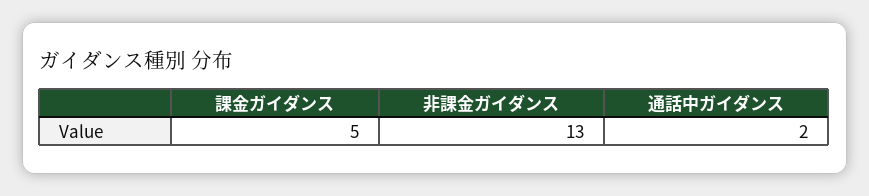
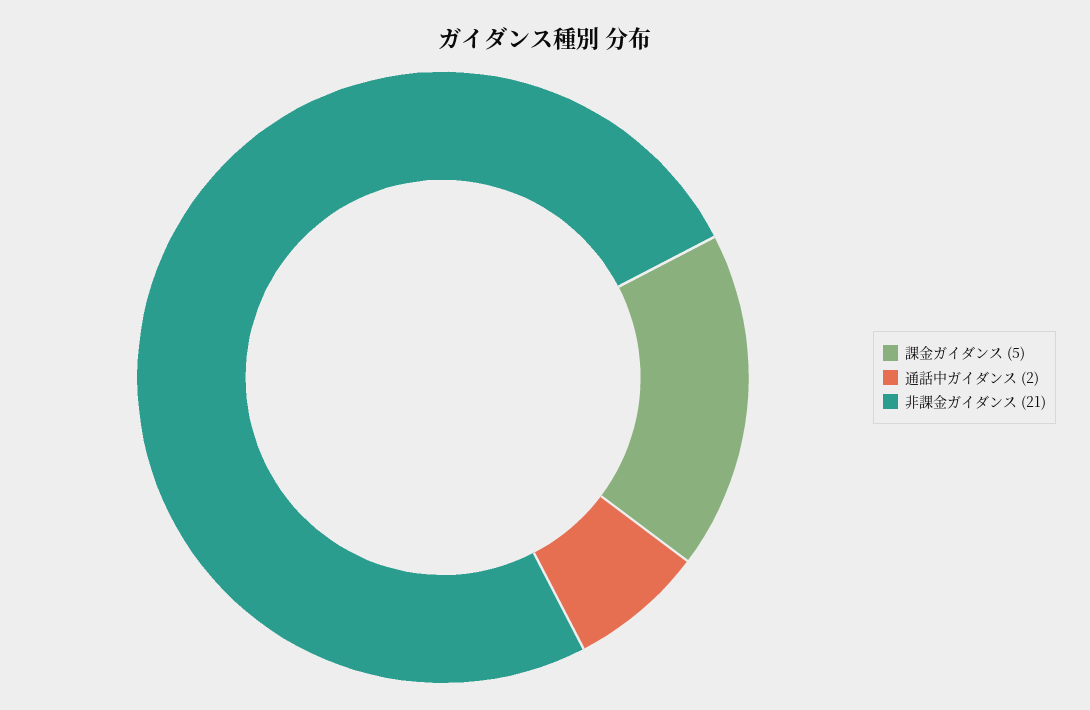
  {
    "課金ガイダンス": 5,
-   "非課金ガイダンス": 13,
+   "非課金ガイダンス": 21,
    "通話中ガイダンス": 2
  }

